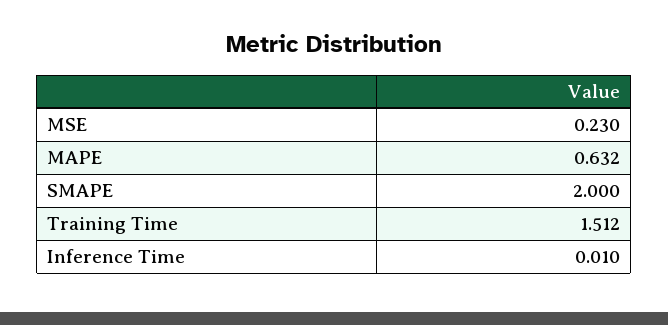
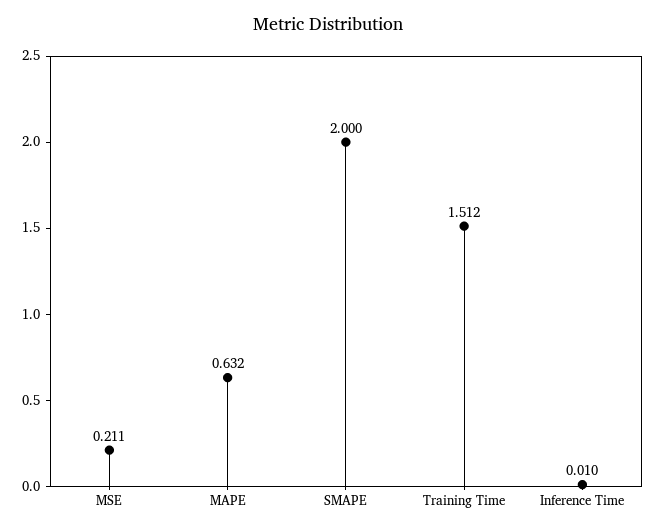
  {
-   "MSE": 0.23,
+   "MSE": 0.211,
    "MAPE": 0.632,
    "SMAPE": 2,
    "Training Time": 1.512,
    "Inference Time": 0.01
  }

